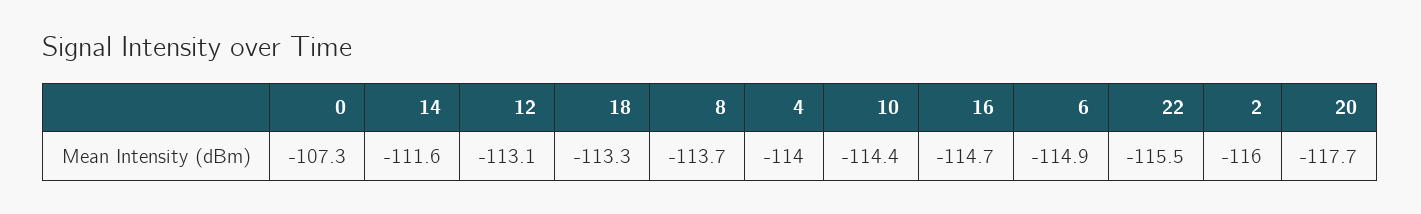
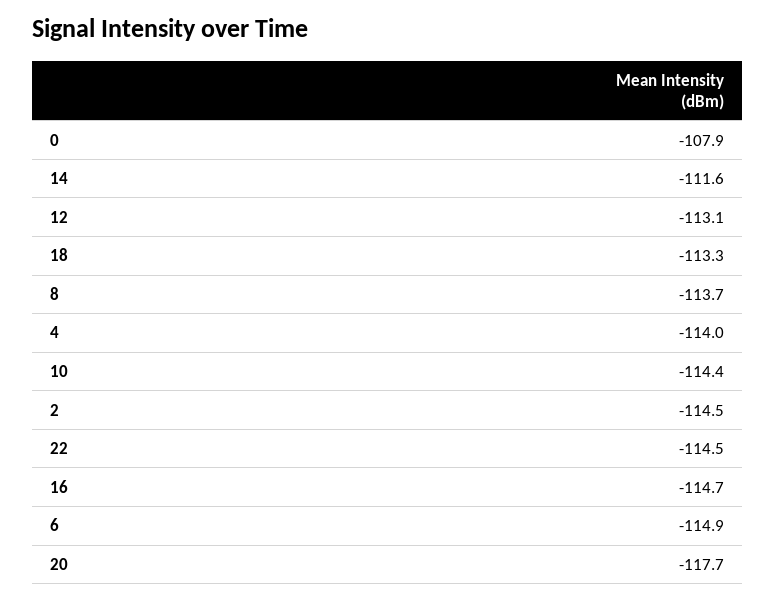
  {
-   "0": -107.3,
+   "0": -107.9,
    "14": -111.6,
    "12": -113.1,
    "18": -113.3,
    "8": -113.7,
    "4": -114,
    "10": -114.4,
    "16": -114.7,
    "6": -114.9,
-   "22": -115.5,
+   "22": -114.5,
-   "2": -116,
+   "2": -114.5,
    "20": -117.7
  }

